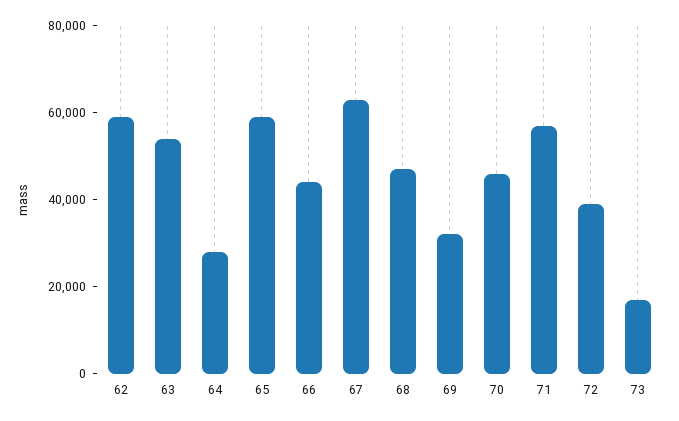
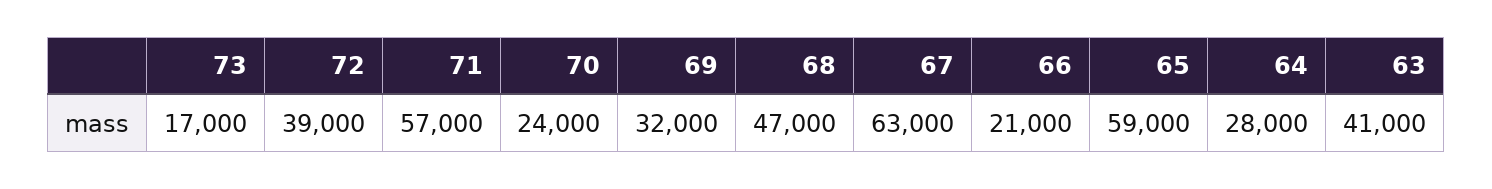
  {
-   "62": 60000,
-   "63": 55000,
+   "63": 41000,
    "64": 28000,
    "65": 59000,
-   "66": 45000,
+   "66": 21000,
    "67": 63000,
    "68": 47000,
    "69": 32000,
-   "70": 45000,
+   "70": 24000,
    "71": 57000,
    "72": 39000,
    "73": 17000
  }

